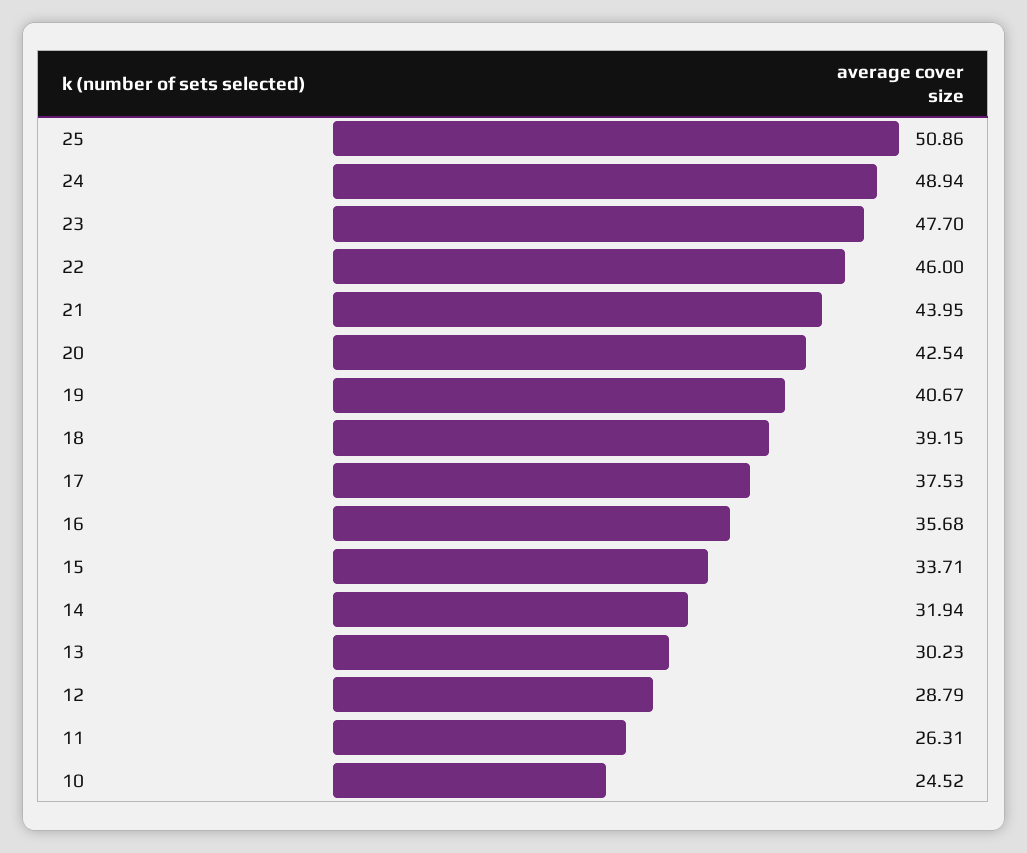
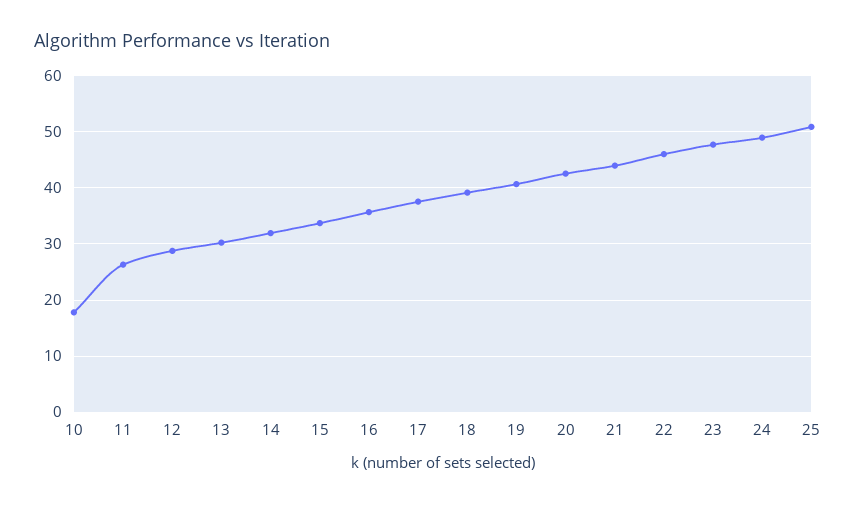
  {
    "25": 50.86,
    "24": 48.94,
    "23": 47.7,
    "22": 46,
    "21": 43.95,
    "20": 42.54,
    "19": 40.67,
    "18": 39.15,
    "17": 37.53,
    "16": 35.68,
    "15": 33.71,
    "14": 31.94,
    "13": 30.23,
    "12": 28.79,
    "11": 26.31,
-   "10": 24.52
+   "10": 18
  }

